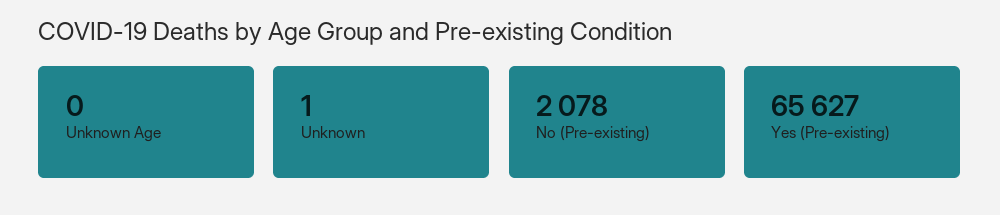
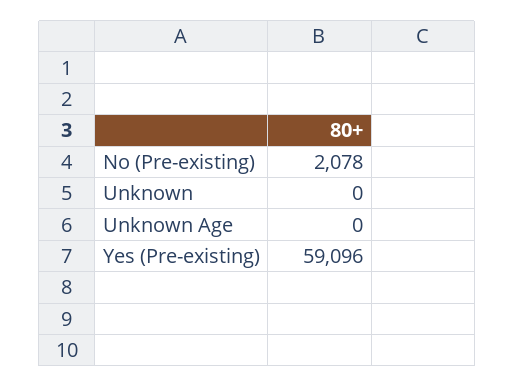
  {
    "Unknown Age": 0,
-   "Unknown": 1,
+   "Unknown": 0,
    "No (Pre-existing)": 2078,
-   "Yes (Pre-existing)": 65627
+   "Yes (Pre-existing)": 59096
  }

